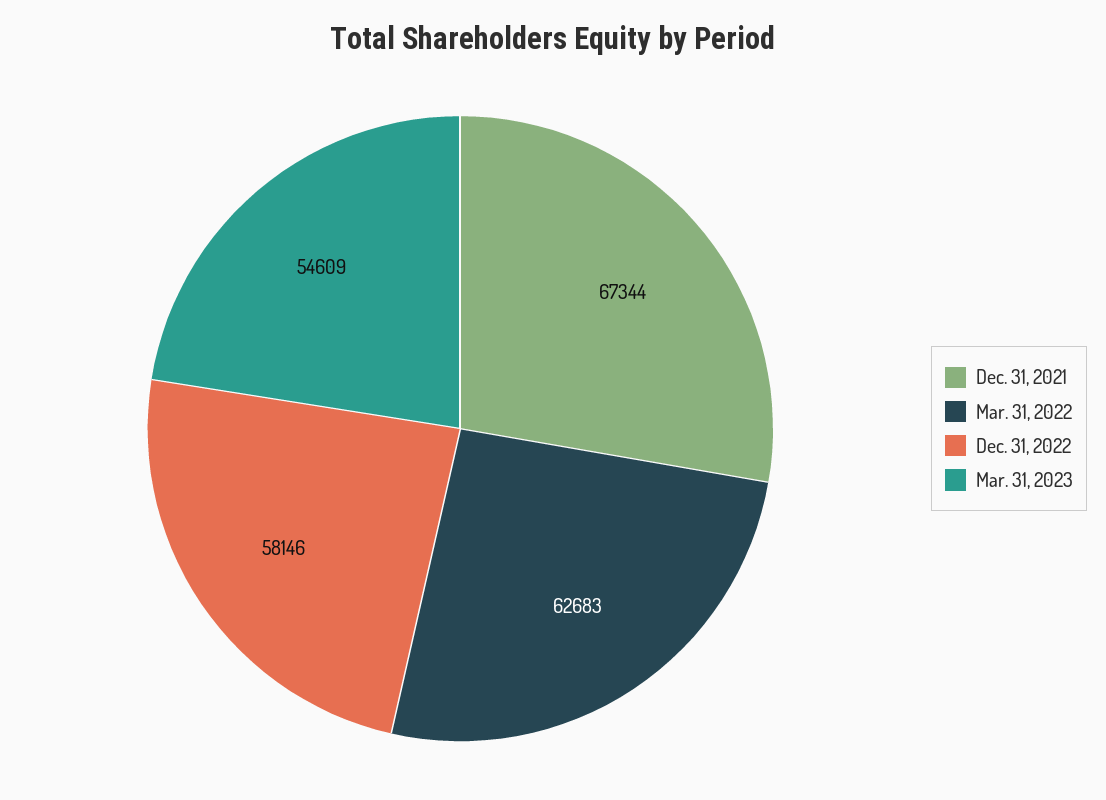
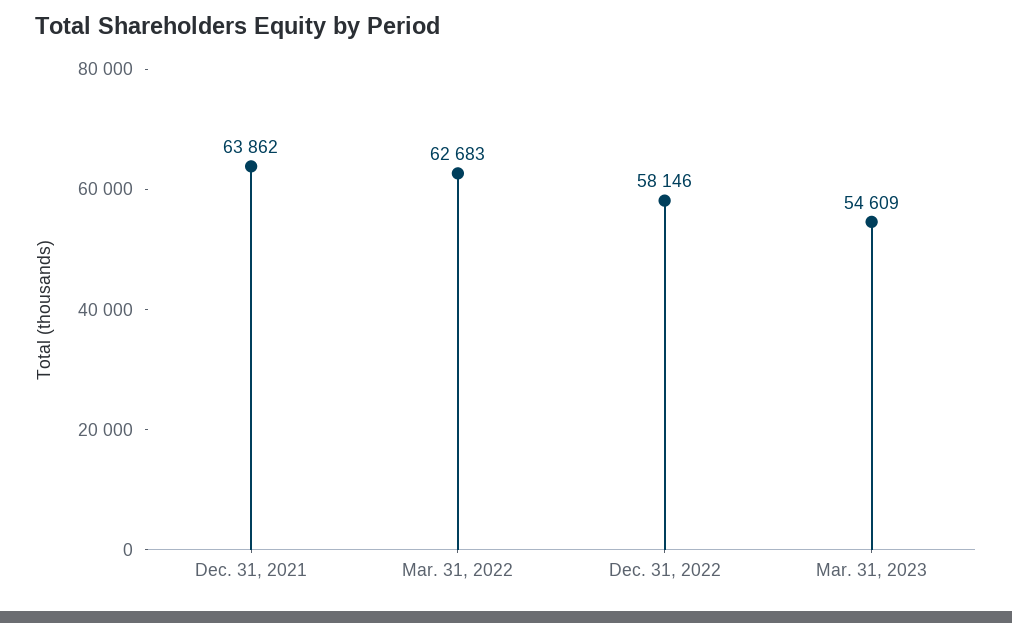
  {
-   "Dec. 31, 2021": 67344,
+   "Dec. 31, 2021": 63862,
    "Mar. 31, 2022": 62683,
    "Dec. 31, 2022": 58146,
    "Mar. 31, 2023": 54609
  }

